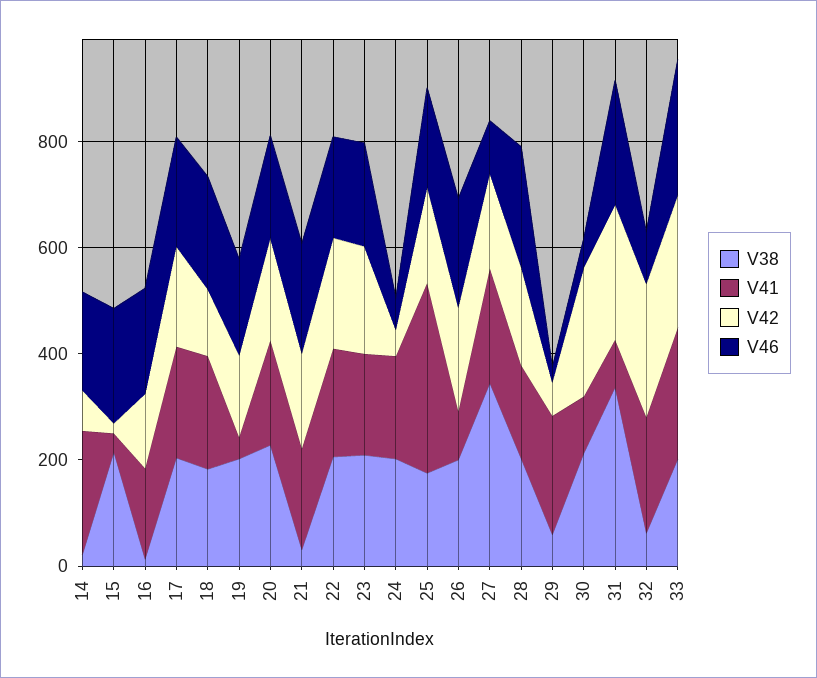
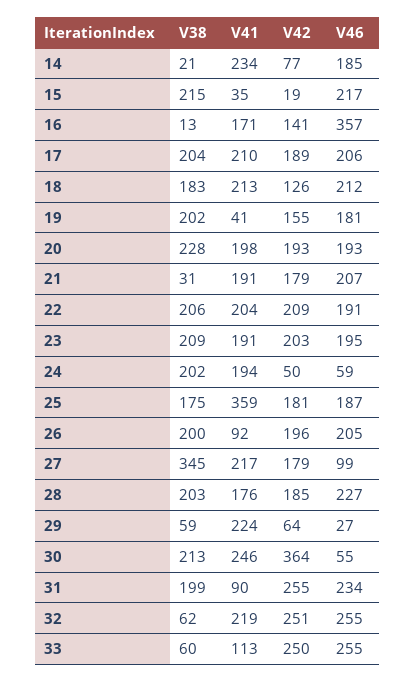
  {
    "V38": {
      "14": 21,
      "15": 215,
      "16": 13,
      "17": 204,
      "18": 183,
      "19": 202,
      "20": 228,
      "21": 31,
      "22": 206,
      "23": 209,
      "24": 202,
      "25": 175,
      "26": 200,
      "27": 345,
      "28": 203,
      "29": 59,
      "30": 213,
-     "31": 350,
+     "31": 199,
      "32": 62,
-     "33": 200
+     "33": 60
    },
    "V41": {
      "14": 234,
      "15": 35,
      "16": 171,
      "17": 210,
      "18": 213,
      "19": 41,
      "20": 198,
      "21": 191,
      "22": 204,
      "23": 191,
      "24": 194,
      "25": 359,
      "26": 92,
      "27": 217,
      "28": 176,
      "29": 224,
-     "30": 100,
+     "30": 246,
      "31": 90,
      "32": 219,
-     "33": 250
+     "33": 113
    },
    "V42": {
      "14": 77,
      "15": 19,
      "16": 141,
      "17": 189,
      "18": 126,
      "19": 155,
      "20": 193,
      "21": 179,
      "22": 209,
      "23": 203,
      "24": 50,
      "25": 181,
      "26": 196,
      "27": 179,
      "28": 185,
      "29": 64,
-     "30": 250,
+     "30": 364,
      "31": 255,
      "32": 251,
      "33": 250
    },
    "V46": {
      "14": 185,
      "15": 217,
-     "16": 200,
+     "16": 357,
      "17": 206,
      "18": 212,
      "19": 181,
      "20": 193,
      "21": 207,
      "22": 191,
      "23": 195,
      "24": 59,
      "25": 187,
      "26": 205,
      "27": 99,
      "28": 227,
      "29": 27,
      "30": 55,
      "31": 234,
-     "32": 100,
+     "32": 255,
      "33": 255
    }
  }

